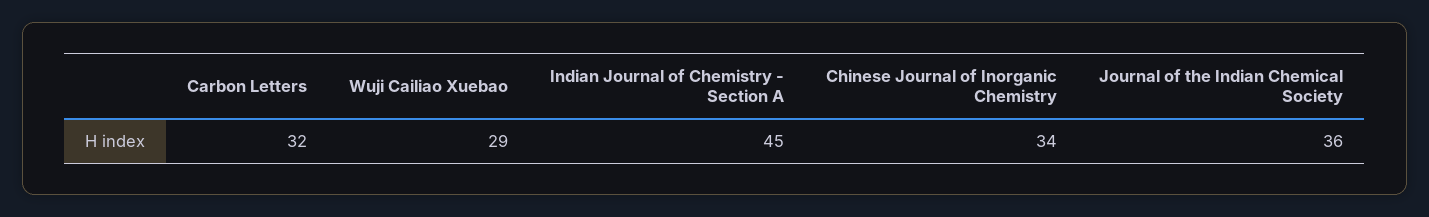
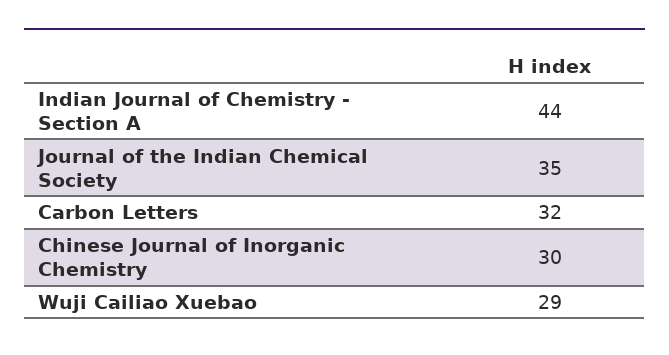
  {
    "Carbon Letters": 32,
    "Wuji Cailiao Xuebao": 29,
-   "Indian Journal of Chemistry - Section A": 45,
+   "Indian Journal of Chemistry - Section A": 44,
-   "Chinese Journal of Inorganic Chemistry": 34,
+   "Chinese Journal of Inorganic Chemistry": 30,
-   "Journal of the Indian Chemical Society": 36
+   "Journal of the Indian Chemical Society": 35
  }

